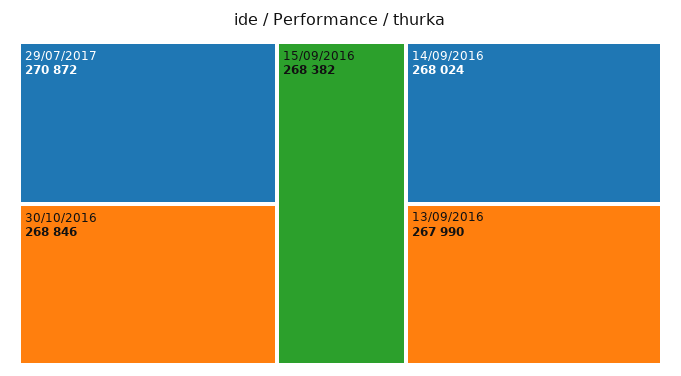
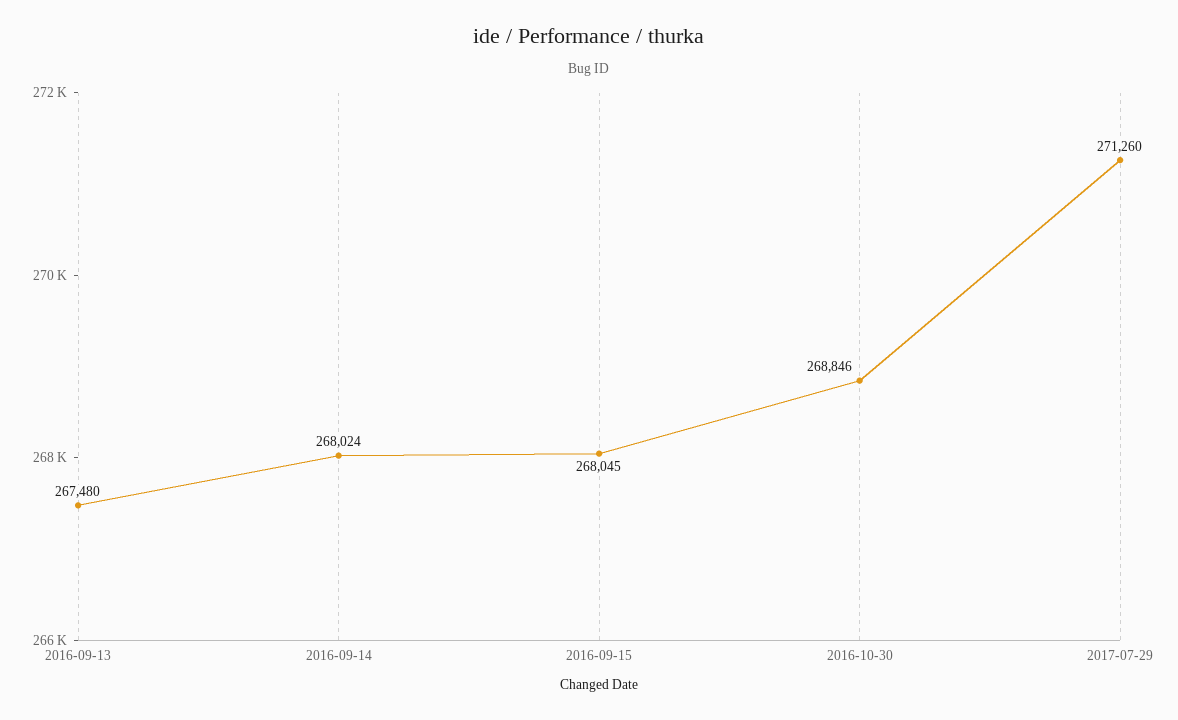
  {
-   "29/07/2017": 270872,
+   "29/07/2017": 271260,
    "30/10/2016": 268846,
-   "15/09/2016": 268382,
+   "15/09/2016": 268045,
    "14/09/2016": 268024,
-   "13/09/2016": 267990
+   "13/09/2016": 267480
  }

